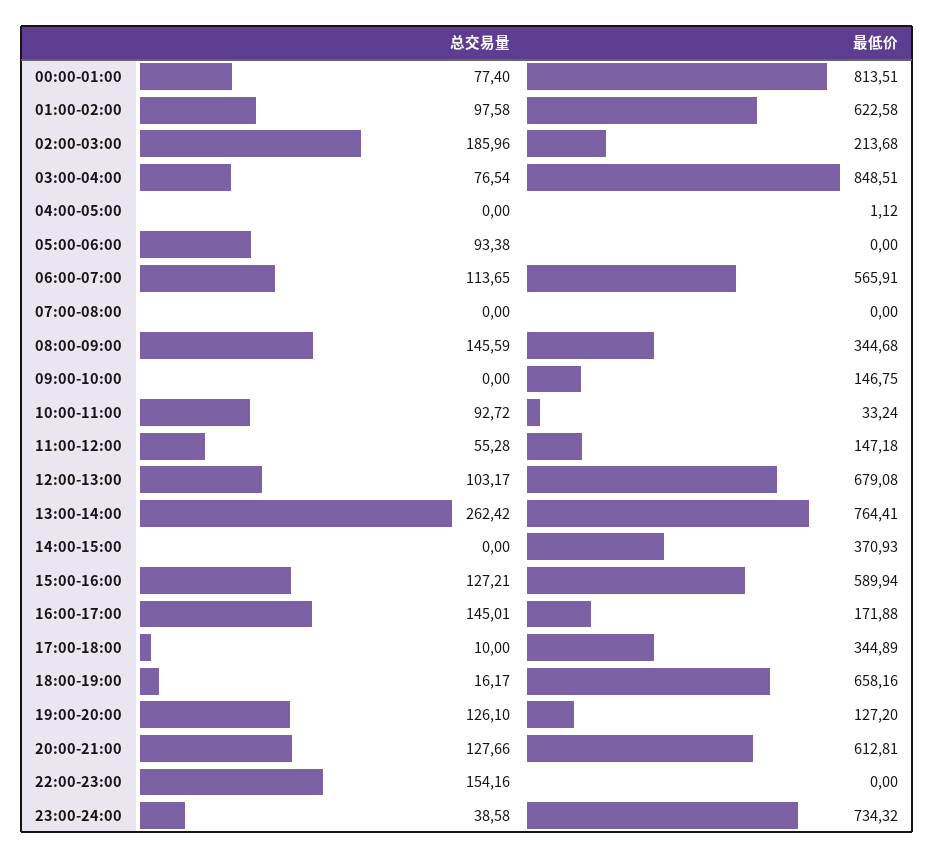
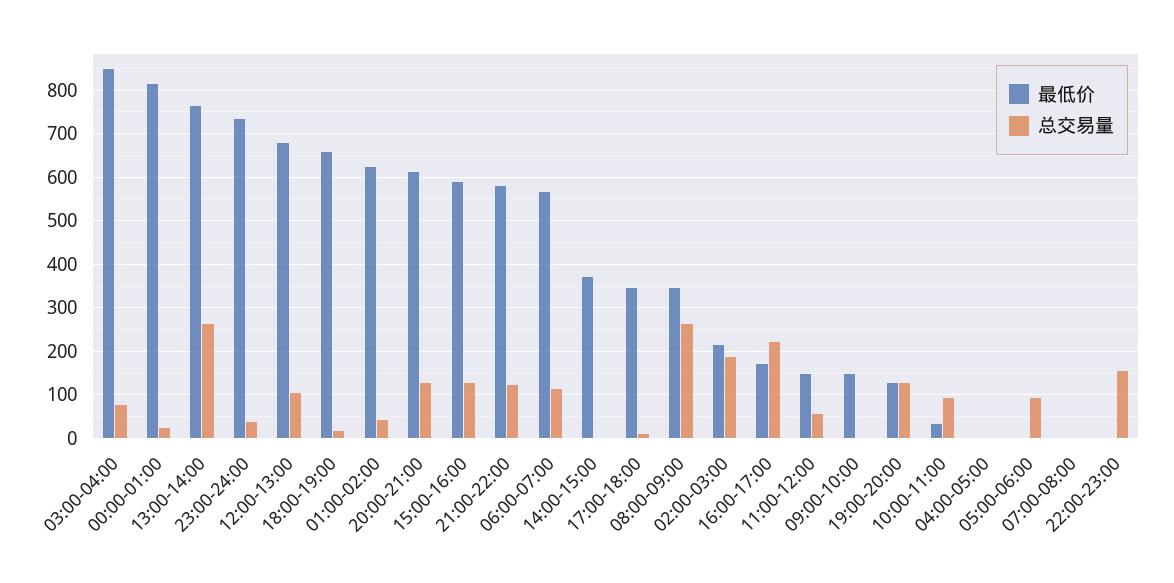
  {
    "总交易量": {
-     "00:00-01:00": 77.4,
+     "00:00-01:00": 20,
-     "01:00-02:00": 97.58,
+     "01:00-02:00": 40,
      "02:00-03:00": 185.96,
      "03:00-04:00": 76.54,
      "04:00-05:00": 0,
      "05:00-06:00": 93.38,
      "06:00-07:00": 113.65,
      "07:00-08:00": 0,
-     "08:00-09:00": 145.59,
+     "08:00-09:00": 260,
      "09:00-10:00": 0,
      "10:00-11:00": 92.72,
      "11:00-12:00": 55.28,
      "12:00-13:00": 103.17,
      "13:00-14:00": 262.42,
      "14:00-15:00": 0,
      "15:00-16:00": 127.21,
-     "16:00-17:00": 145.01,
+     "16:00-17:00": 220,
      "17:00-18:00": 10,
      "18:00-19:00": 16.17,
      "19:00-20:00": 126.1,
      "20:00-21:00": 127.66,
      "22:00-23:00": 154.16,
-     "23:00-24:00": 38.58
+     "23:00-24:00": 38.58,
+     "21:00-22:00": 120
    },
    "最低价": {
      "00:00-01:00": 813.51,
      "01:00-02:00": 622.58,
      "02:00-03:00": 213.68,
      "03:00-04:00": 848.51,
      "04:00-05:00": 1.12,
      "05:00-06:00": 0,
      "06:00-07:00": 565.91,
      "07:00-08:00": 0,
      "08:00-09:00": 344.68,
      "09:00-10:00": 146.75,
      "10:00-11:00": 33.24,
      "11:00-12:00": 147.18,
      "12:00-13:00": 679.08,
      "13:00-14:00": 764.41,
      "14:00-15:00": 370.93,
      "15:00-16:00": 589.94,
      "16:00-17:00": 171.88,
      "17:00-18:00": 344.89,
      "18:00-19:00": 658.16,
      "19:00-20:00": 127.2,
      "20:00-21:00": 612.81,
      "22:00-23:00": 0,
-     "23:00-24:00": 734.32
+     "23:00-24:00": 734.32,
+     "21:00-22:00": 580
    }
  }

